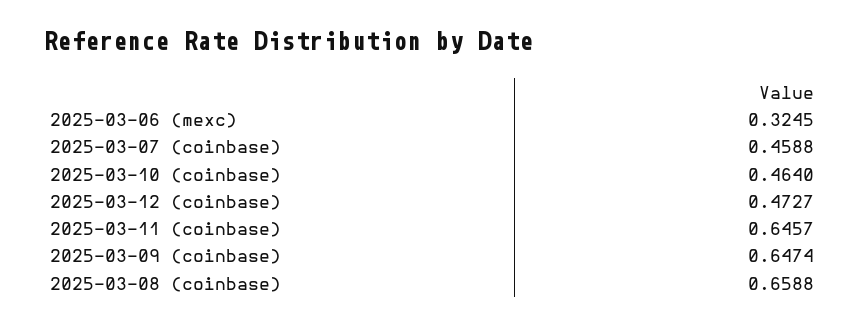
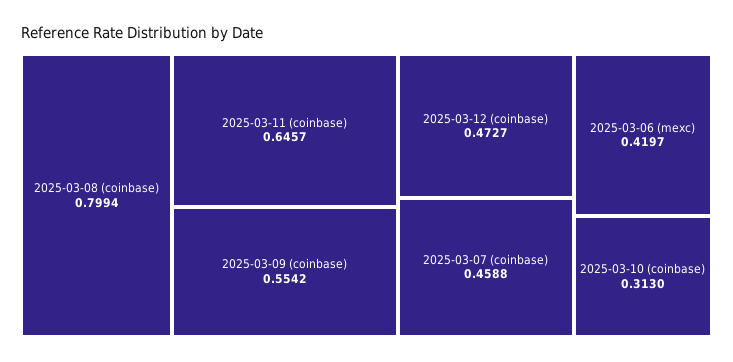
  {
-   "2025-03-06 (mexc)": 0.3245,
+   "2025-03-06 (mexc)": 0.4197,
    "2025-03-07 (coinbase)": 0.4588,
-   "2025-03-10 (coinbase)": 0.464,
+   "2025-03-10 (coinbase)": 0.313,
    "2025-03-12 (coinbase)": 0.4727,
    "2025-03-11 (coinbase)": 0.6457,
-   "2025-03-09 (coinbase)": 0.6474,
+   "2025-03-09 (coinbase)": 0.5542,
-   "2025-03-08 (coinbase)": 0.6588
+   "2025-03-08 (coinbase)": 0.7994
  }

